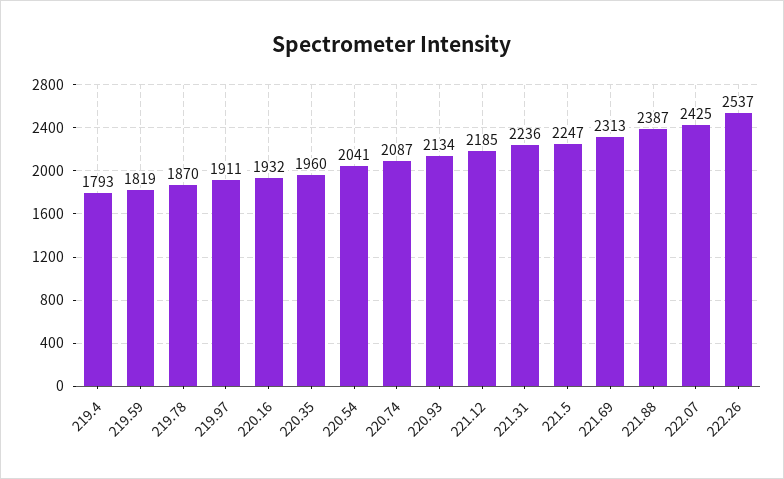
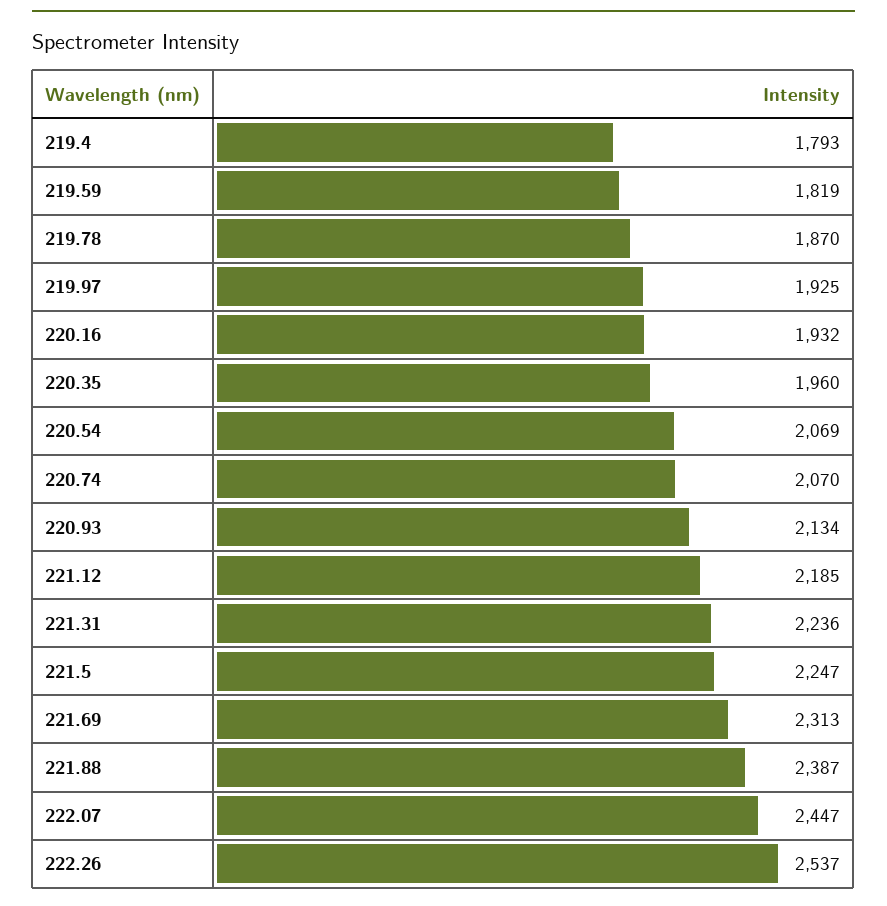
  {
    "219.4": 1793,
    "219.59": 1819,
    "219.78": 1870,
-   "219.97": 1911,
+   "219.97": 1925,
    "220.16": 1932,
    "220.35": 1960,
-   "220.54": 2041,
+   "220.54": 2069,
-   "220.74": 2087,
+   "220.74": 2070,
    "220.93": 2134,
    "221.12": 2185,
    "221.31": 2236,
    "221.5": 2247,
    "221.69": 2313,
    "221.88": 2387,
-   "222.07": 2425,
+   "222.07": 2447,
    "222.26": 2537
  }

